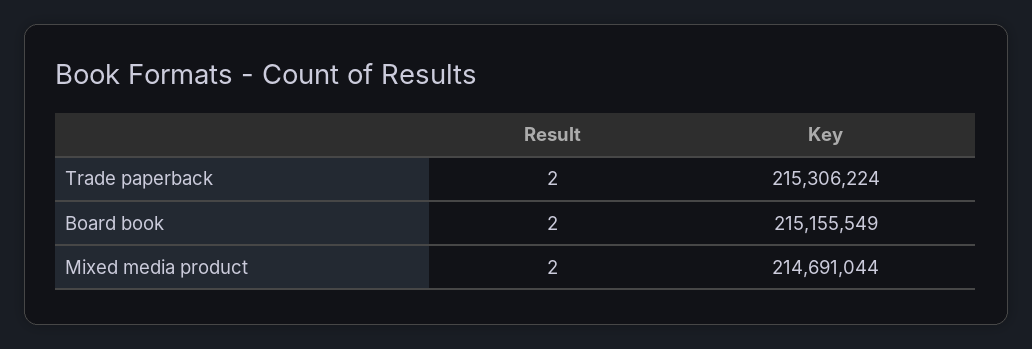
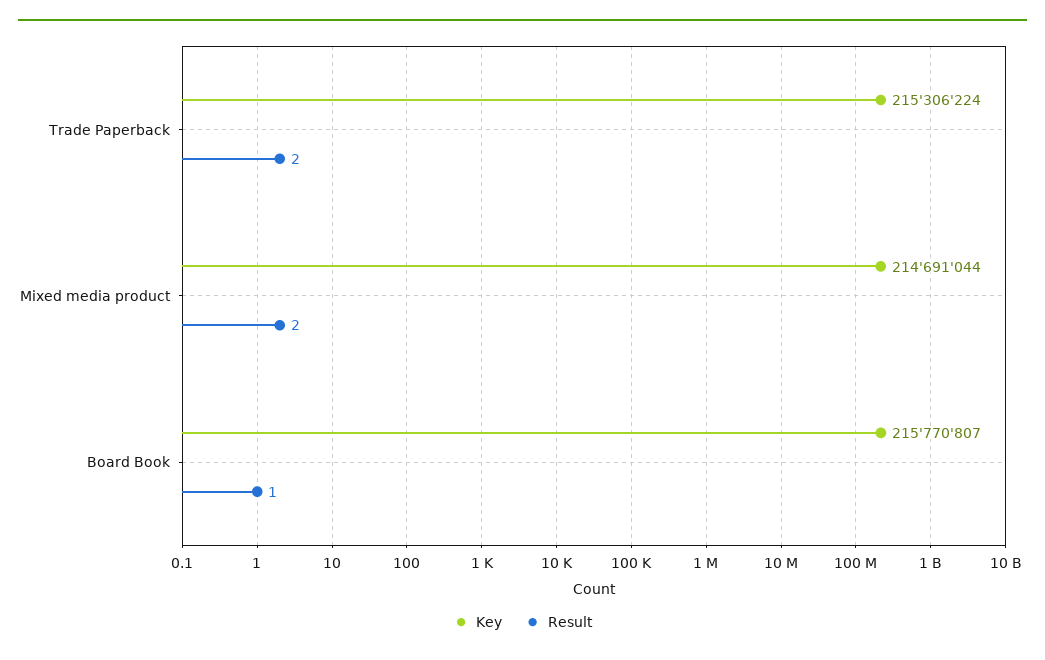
  {
    "Result": {
      "Trade paperback": 2,
-     "Board book": 2,
+     "Board book": 1,
      "Mixed media product": 2
    },
    "Key": {
      "Trade paperback": 215306224,
-     "Board book": 215155549,
+     "Board book": 215770807,
      "Mixed media product": 214691044
    }
  }

